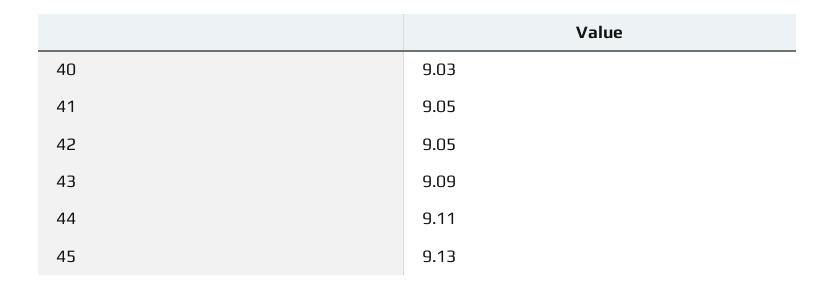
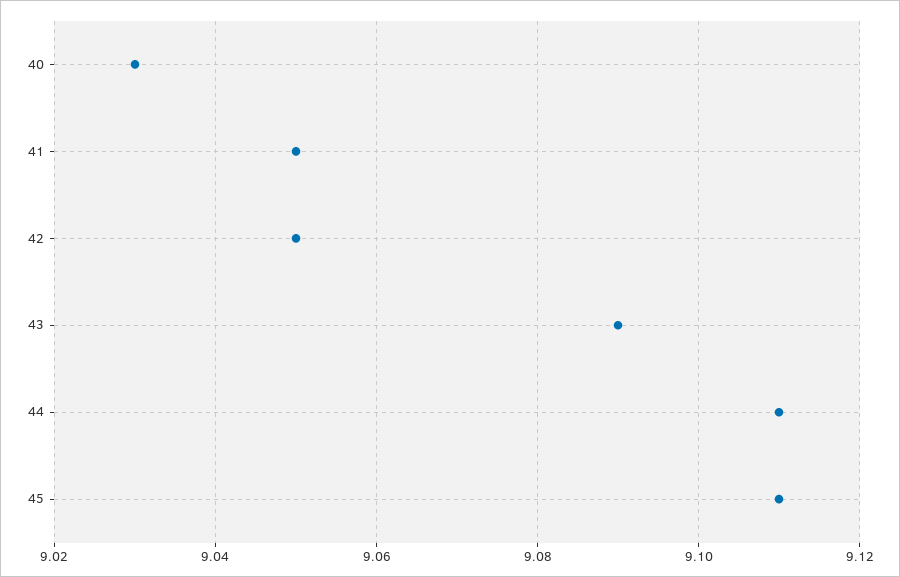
  {
    "40": 9.03,
    "41": 9.05,
    "42": 9.05,
    "43": 9.09,
    "44": 9.11,
-   "45": 9.13
+   "45": 9.11
  }

